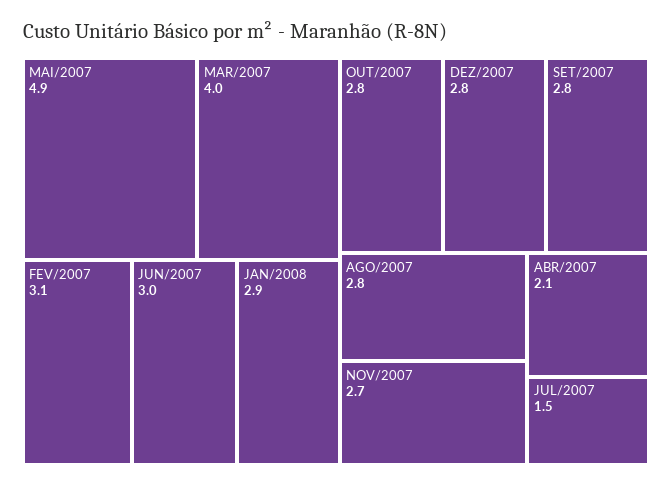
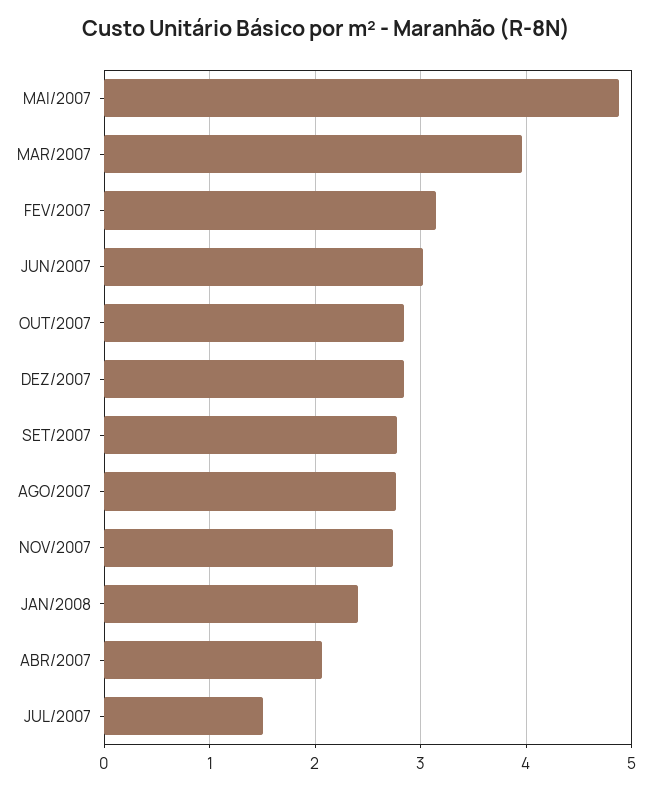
  {
    "MAI/2007": 4.9,
    "MAR/2007": 4,
    "FEV/2007": 3.1,
    "JUN/2007": 3,
-   "JAN/2008": 2.9,
+   "JAN/2008": 2.4,
    "OUT/2007": 2.8,
    "DEZ/2007": 2.8,
    "SET/2007": 2.8,
    "AGO/2007": 2.8,
    "NOV/2007": 2.7,
    "ABR/2007": 2.1,
    "JUL/2007": 1.5
  }

